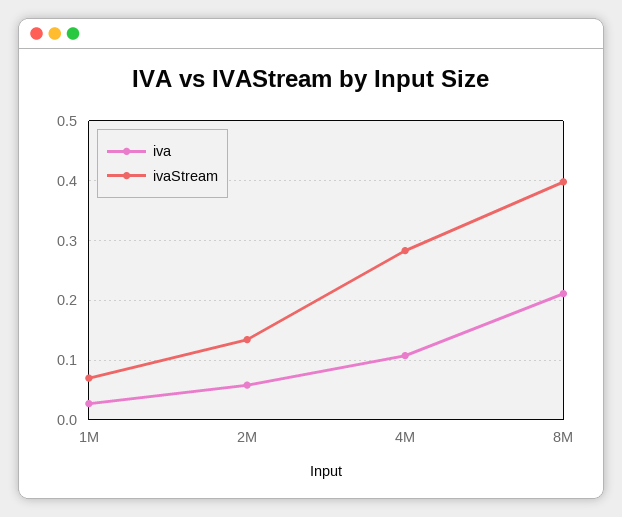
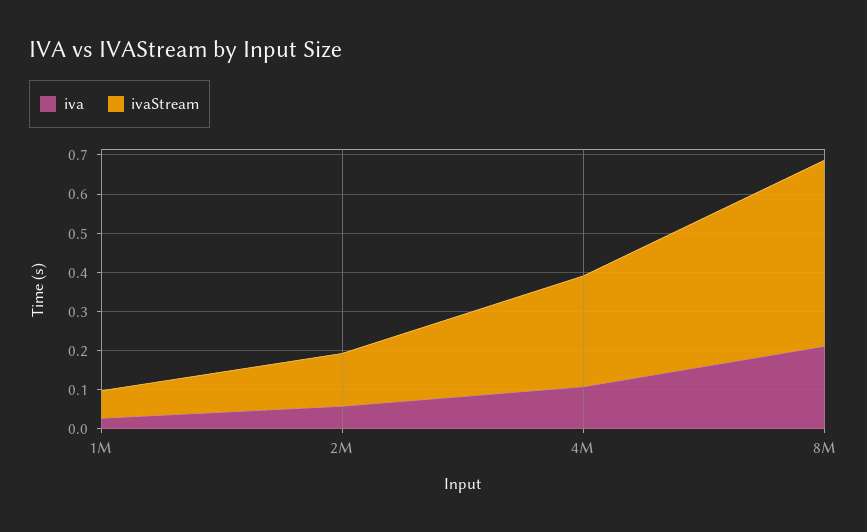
  {
    "iva": {
      "1M": 0.02,
      "2M": 0.06,
      "4M": 0.1,
      "8M": 0.22
    },
    "ivaStream": {
      "1M": 0.08,
      "2M": 0.14,
      "4M": 0.28,
-     "8M": 0.4
+     "8M": 0.475
    }
  }

